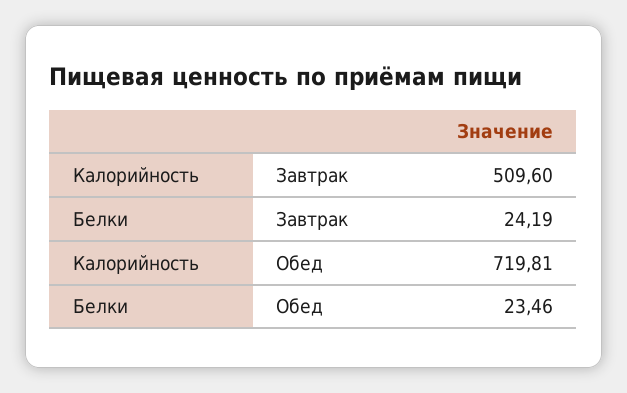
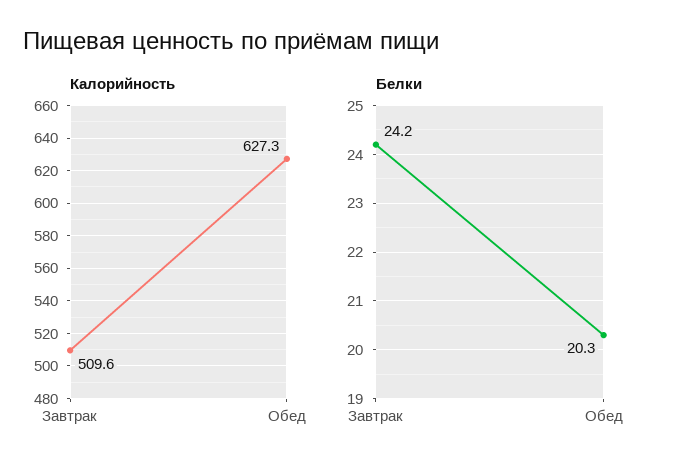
  {
    "Калорийность": {
      "Завтрак": 509.6,
-     "Обед": 719.81
+     "Обед": 627.3
    },
    "Белки": {
      "Завтрак": 24.19,
-     "Обед": 23.46
+     "Обед": 20.3
    }
  }

